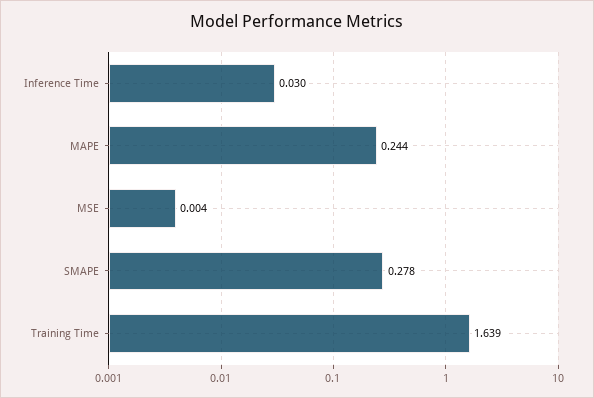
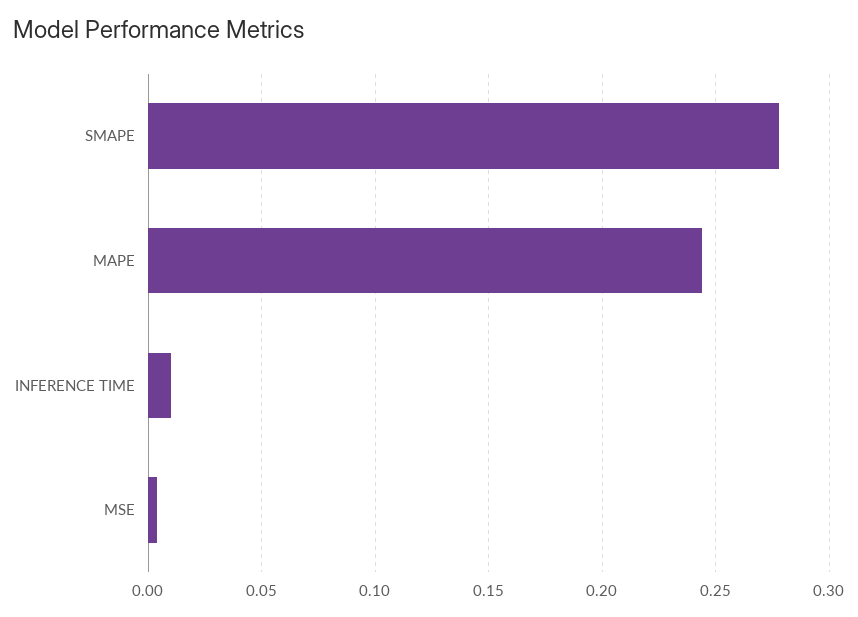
  {
-   "Inference Time": 0.03,
+   "Inference Time": 0.01,
    "MAPE": 0.244,
    "MSE": 0.004,
-   "SMAPE": 0.278,
+   "SMAPE": 0.278
-   "Training Time": 1.639
  }

